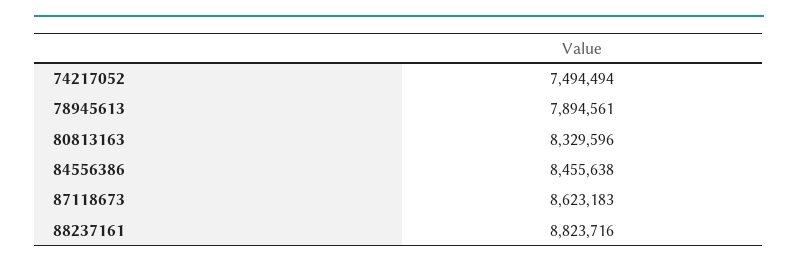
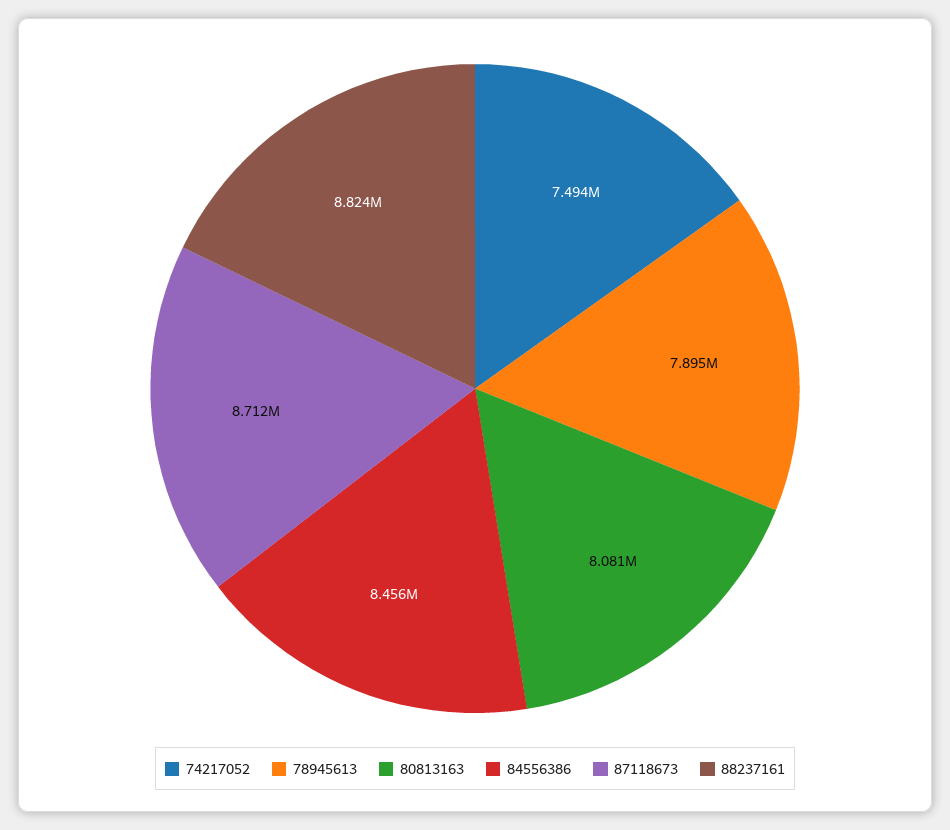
  {
    "74217052": 7494494,
    "78945613": 7894561,
-   "80813163": 8329596,
+   "80813163": 8081000,
    "84556386": 8455638,
-   "87118673": 8623183,
+   "87118673": 8712000,
    "88237161": 8823716
  }

